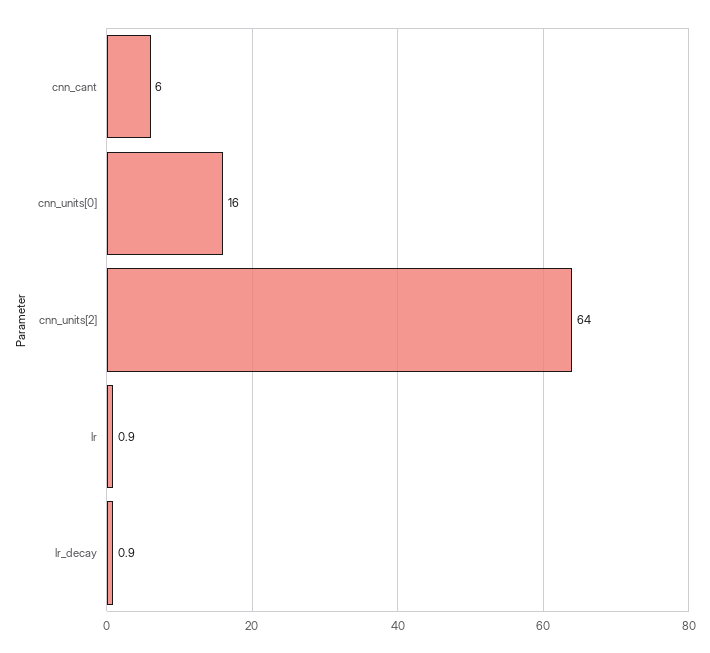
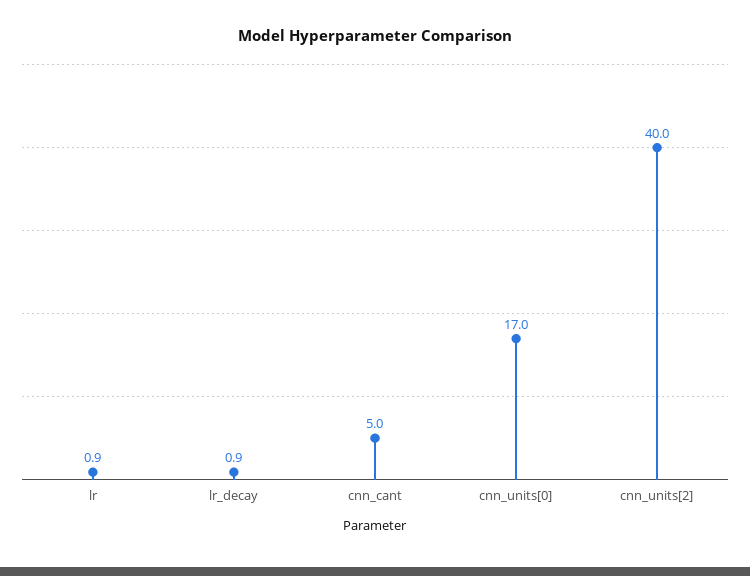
  {
-   "cnn_cant": 6,
+   "cnn_cant": 5,
-   "cnn_units[0]": 16,
+   "cnn_units[0]": 17,
-   "cnn_units[2]": 64,
+   "cnn_units[2]": 40,
    "lr": 0.9,
    "lr_decay": 0.9
  }

